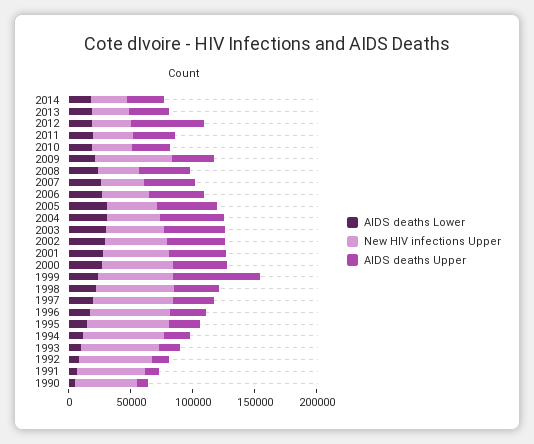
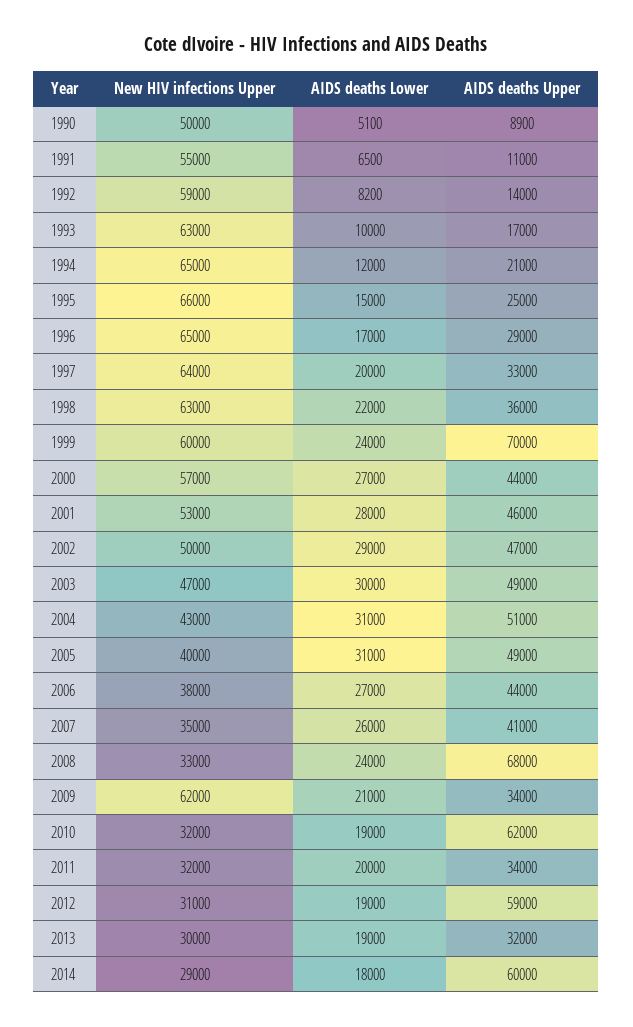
  {
    "AIDS deaths Lower": {
      "2014": 18000,
      "2013": 19000,
      "2012": 19000,
      "2011": 20000,
      "2010": 19000,
      "2009": 21000,
      "2008": 24000,
      "2007": 26000,
      "2006": 27000,
      "2005": 31000,
      "2004": 31000,
      "2003": 30000,
      "2002": 29000,
      "2001": 28000,
      "2000": 27000,
      "1999": 24000,
      "1998": 22000,
      "1997": 20000,
      "1996": 17000,
      "1995": 15000,
      "1994": 12000,
      "1993": 10000,
      "1992": 8200,
      "1991": 6500,
      "1990": 5100
    },
    "New HIV infections Upper": {
      "2014": 29000,
      "2013": 30000,
      "2012": 31000,
      "2011": 32000,
      "2010": 32000,
      "2009": 62000,
      "2008": 33000,
      "2007": 35000,
      "2006": 38000,
      "2005": 40000,
      "2004": 43000,
      "2003": 47000,
      "2002": 50000,
      "2001": 53000,
      "2000": 57000,
      "1999": 60000,
      "1998": 63000,
      "1997": 64000,
      "1996": 65000,
      "1995": 66000,
      "1994": 65000,
      "1993": 63000,
      "1992": 59000,
      "1991": 55000,
      "1990": 50000
    },
    "AIDS deaths Upper": {
-     "2014": 30000,
+     "2014": 60000,
      "2013": 32000,
      "2012": 59000,
      "2011": 34000,
-     "2010": 30000,
+     "2010": 62000,
      "2009": 34000,
-     "2008": 40000,
+     "2008": 68000,
      "2007": 41000,
      "2006": 44000,
      "2005": 49000,
      "2004": 51000,
      "2003": 49000,
      "2002": 47000,
      "2001": 46000,
      "2000": 44000,
      "1999": 70000,
      "1998": 36000,
      "1997": 33000,
      "1996": 29000,
      "1995": 25000,
      "1994": 21000,
      "1993": 17000,
      "1992": 14000,
      "1991": 11000,
      "1990": 8900
    }
  }

